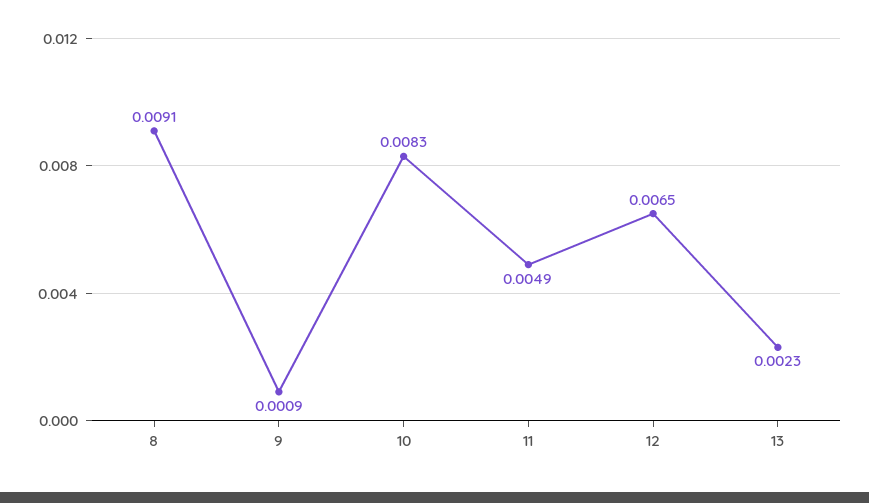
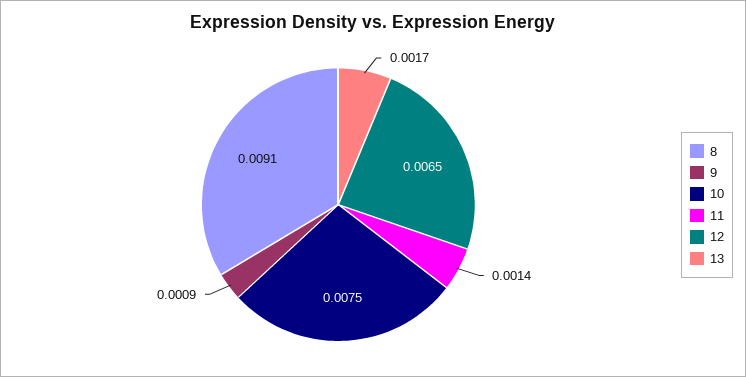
  {
    "8": 0.0091,
    "9": 0.0009,
-   "10": 0.0083,
+   "10": 0.0075,
-   "11": 0.0049,
+   "11": 0.0014,
    "12": 0.0065,
-   "13": 0.0023
+   "13": 0.0017
  }

